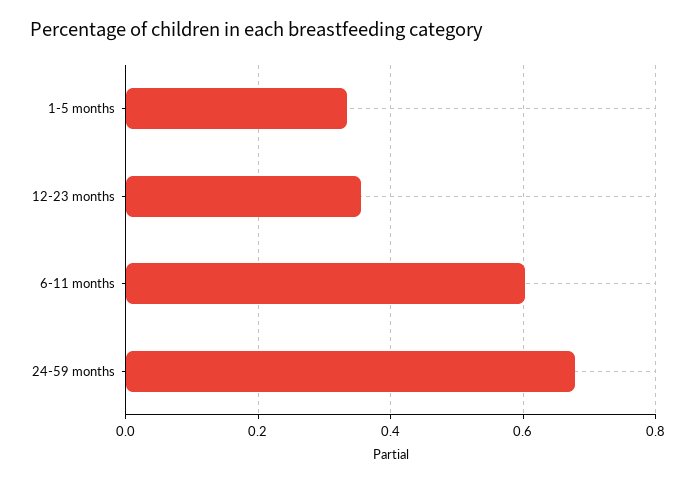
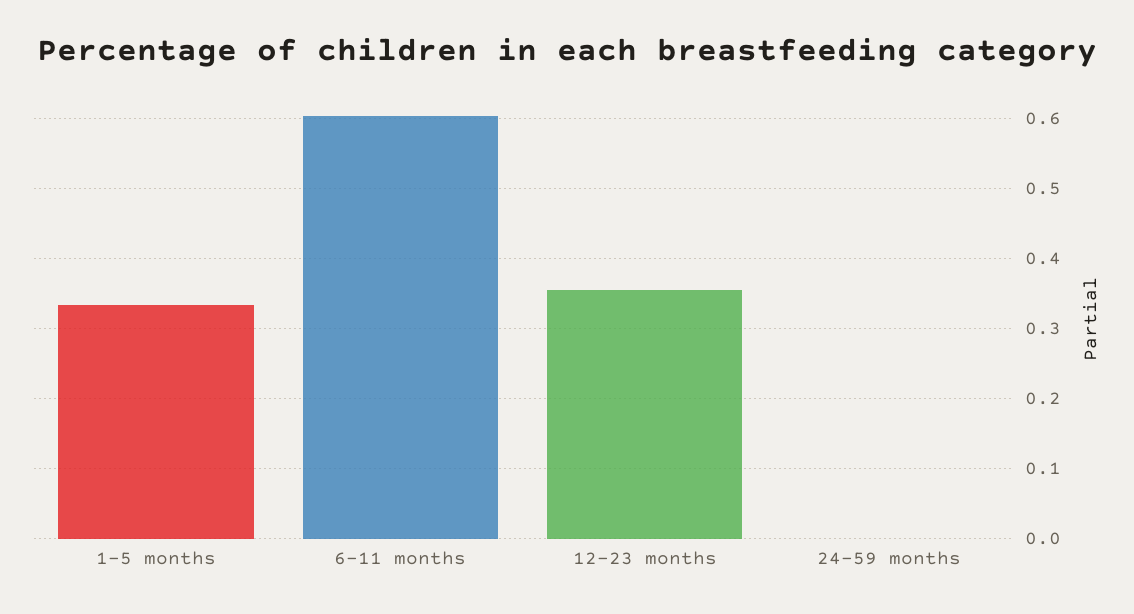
  {
    "1-5 months": 0.33,
    "12-23 months": 0.36,
    "6-11 months": 0.6,
-   "24-59 months": 0.68
+   "24-59 months": 0
  }

